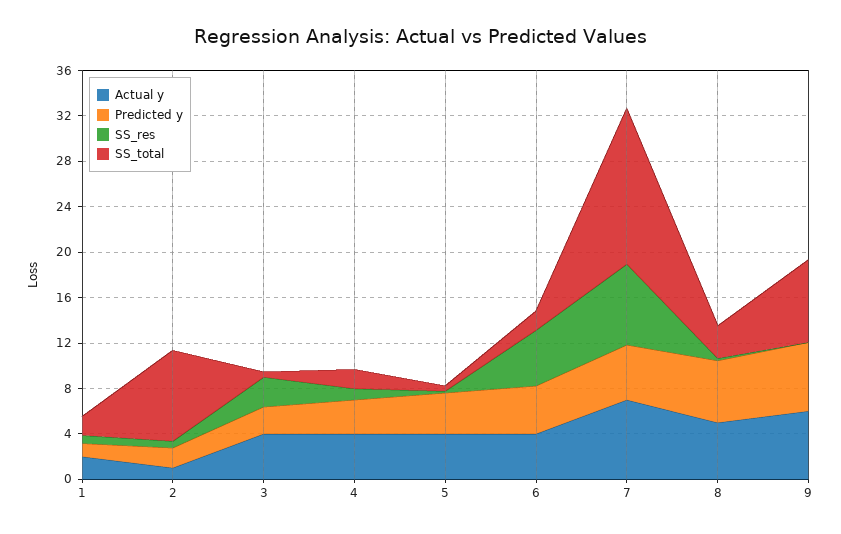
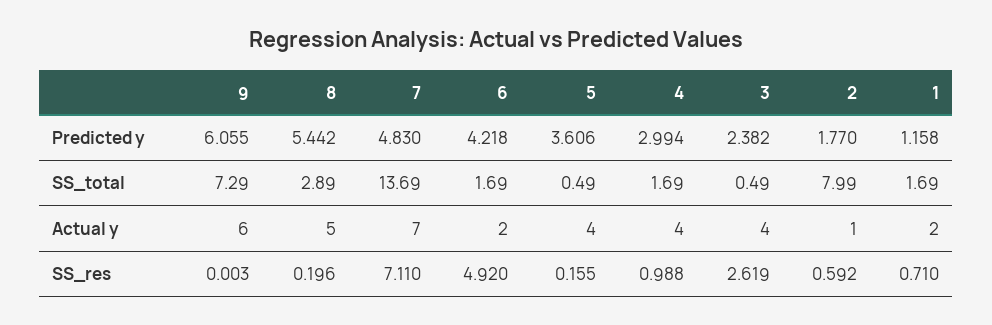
  {
    "Actual y": {
      "1": 2,
      "2": 1,
      "3": 4,
      "4": 4,
      "5": 4,
-     "6": 4,
+     "6": 2,
      "7": 7,
      "8": 5,
      "9": 6
    },
    "Predicted y": {
      "1": 1.158,
      "2": 1.77,
      "3": 2.382,
      "4": 2.994,
      "5": 3.606,
      "6": 4.218,
      "7": 4.83,
      "8": 5.442,
      "9": 6.055
    },
    "SS_res": {
      "1": 0.71,
      "2": 0.592,
      "3": 2.619,
      "4": 0.988,
      "5": 0.155,
      "6": 4.92,
      "7": 7.11,
      "8": 0.196,
      "9": 0.003
    },
    "SS_total": {
      "1": 1.69,
      "2": 7.99,
      "3": 0.49,
      "4": 1.69,
      "5": 0.49,
      "6": 1.69,
      "7": 13.69,
      "8": 2.89,
      "9": 7.29
    }
  }

